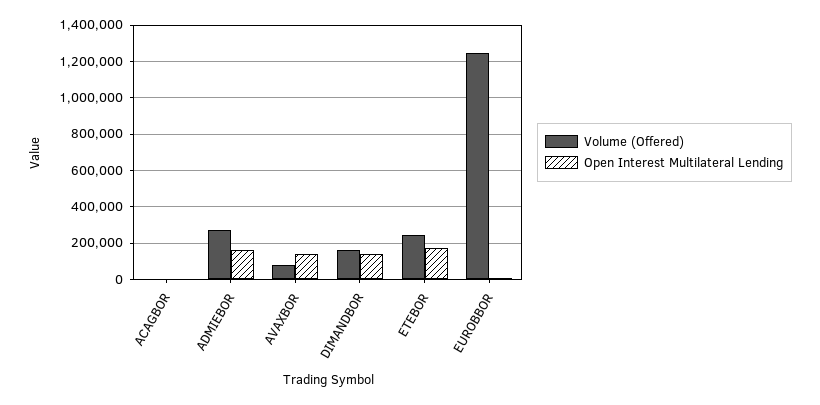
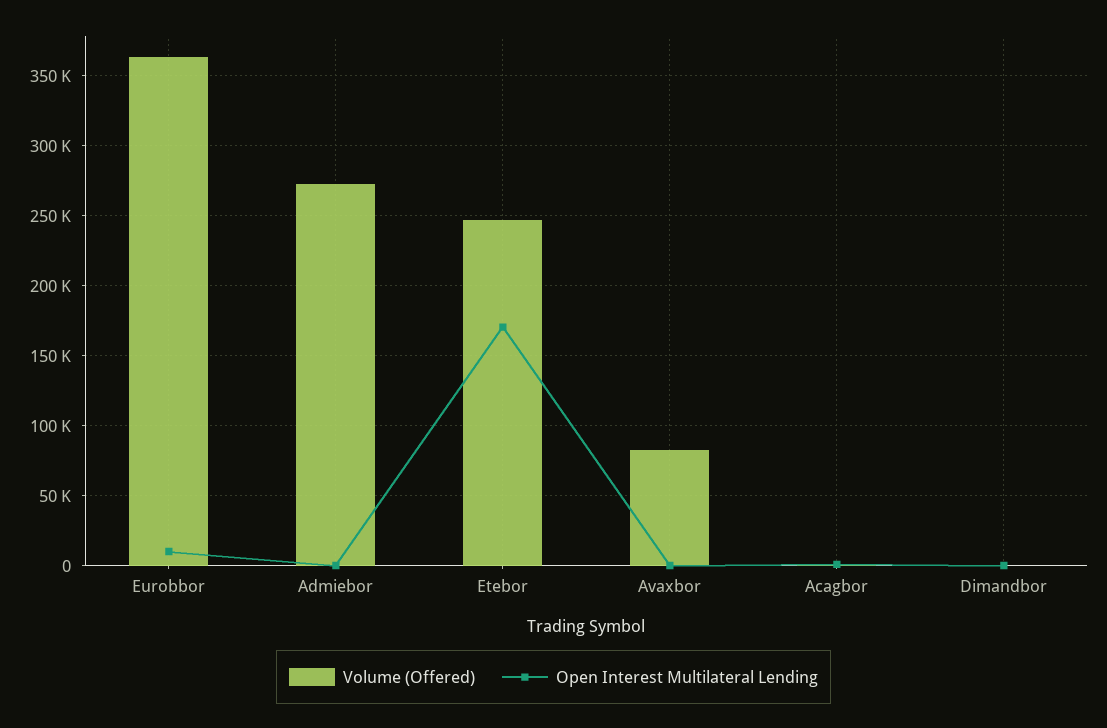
  {
    "Volume (Offered)": {
      "ACAGBOR": 0,
      "ADMIEBOR": 275000,
      "AVAXBOR": 80000,
-     "DIMANDBOR": 150000,
+     "DIMANDBOR": 0,
      "ETEBOR": 245000,
-     "EUROBBOR": 1250000
+     "EUROBBOR": 365000
    },
    "Open Interest Multilateral Lending": {
      "ACAGBOR": 0,
-     "ADMIEBOR": 150000,
+     "ADMIEBOR": 0,
-     "AVAXBOR": 150000,
+     "AVAXBOR": 0,
-     "DIMANDBOR": 150000,
+     "DIMANDBOR": 0,
      "ETEBOR": 170000,
      "EUROBBOR": 10000
    }
  }

